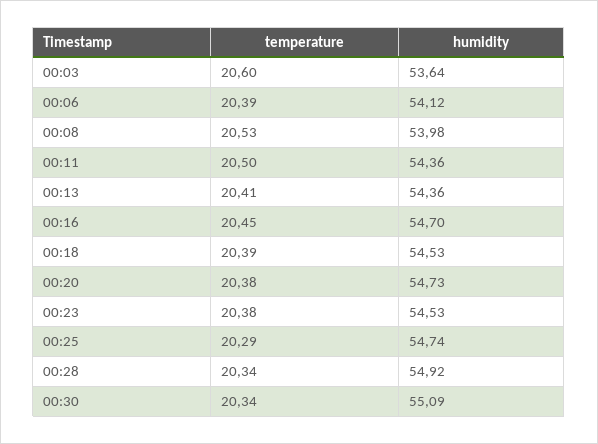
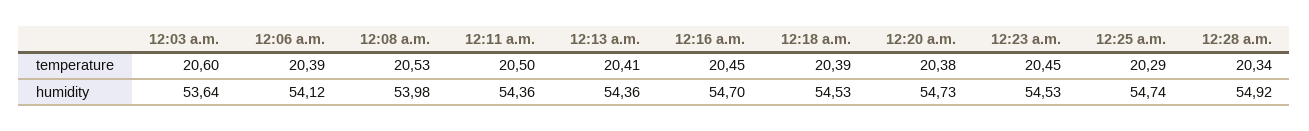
  {
    "temperature": {
      "00:03": 20.6,
      "00:06": 20.39,
      "00:08": 20.53,
      "00:11": 20.5,
      "00:13": 20.41,
      "00:16": 20.45,
      "00:18": 20.39,
      "00:20": 20.38,
-     "00:23": 20.38,
+     "00:23": 20.45,
      "00:25": 20.29,
-     "00:28": 20.34,
+     "00:28": 20.34
-     "00:30": 20.34
    },
    "humidity": {
      "00:03": 53.64,
      "00:06": 54.12,
      "00:08": 53.98,
      "00:11": 54.36,
      "00:13": 54.36,
      "00:16": 54.7,
      "00:18": 54.53,
      "00:20": 54.73,
      "00:23": 54.53,
      "00:25": 54.74,
-     "00:28": 54.92,
+     "00:28": 54.92
-     "00:30": 55.09
    }
  }

